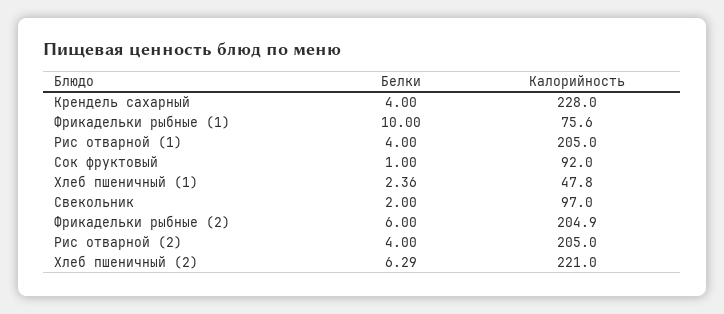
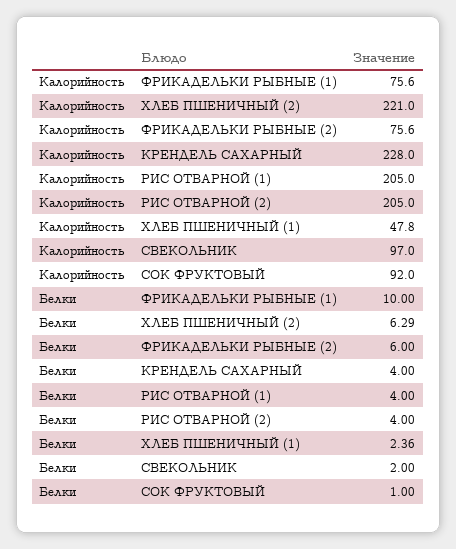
  {
    "Белки": {
      "Крендель сахарный": 4,
      "Фрикадельки рыбные (1)": 10,
      "Рис отварной (1)": 4,
      "Сок фруктовый": 1,
      "Хлеб пшеничный (1)": 2.36,
      "Свекольник": 2,
      "Фрикадельки рыбные (2)": 6,
      "Рис отварной (2)": 4,
      "Хлеб пшеничный (2)": 6.29
    },
    "Калорийность": {
      "Крендель сахарный": 228,
      "Фрикадельки рыбные (1)": 75.6,
      "Рис отварной (1)": 205,
      "Сок фруктовый": 92,
      "Хлеб пшеничный (1)": 47.8,
      "Свекольник": 97,
-     "Фрикадельки рыбные (2)": 204.9,
+     "Фрикадельки рыбные (2)": 75.6,
      "Рис отварной (2)": 205,
      "Хлеб пшеничный (2)": 221
    }
  }

